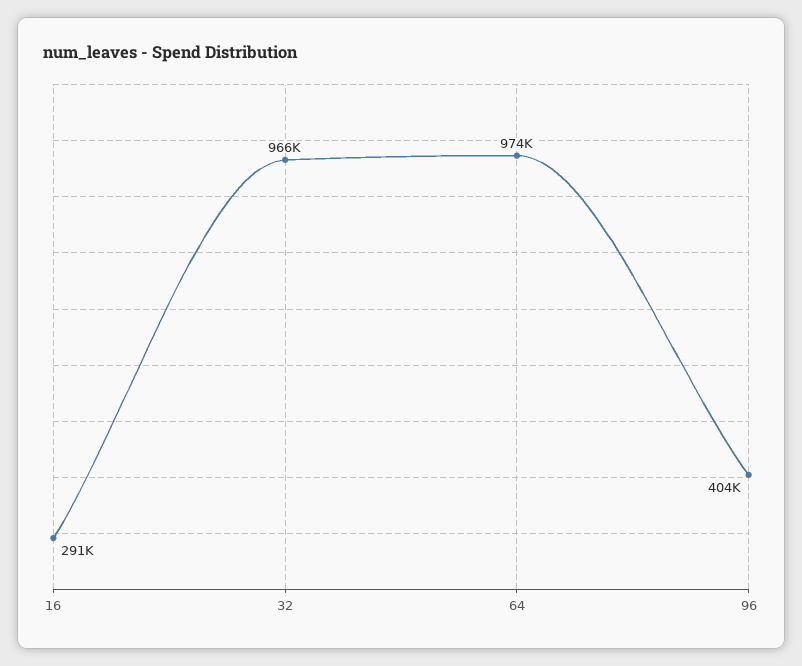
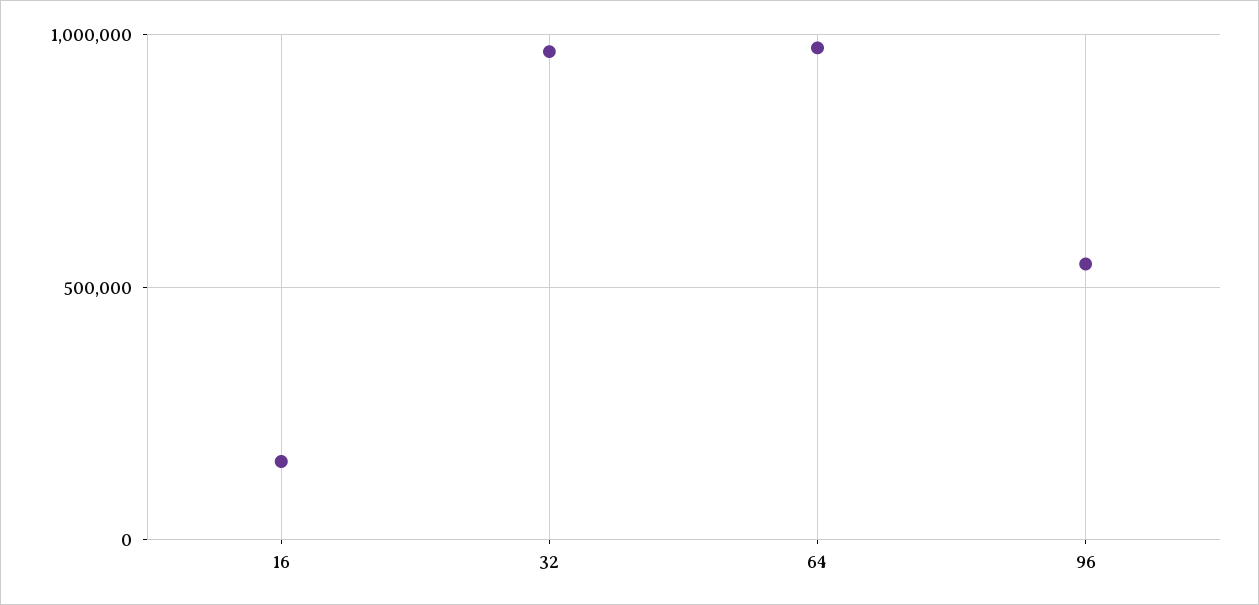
  {
-   "16": 291000,
+   "16": 150000,
    "32": 966000,
    "64": 974000,
-   "96": 404000
+   "96": 550000
  }

